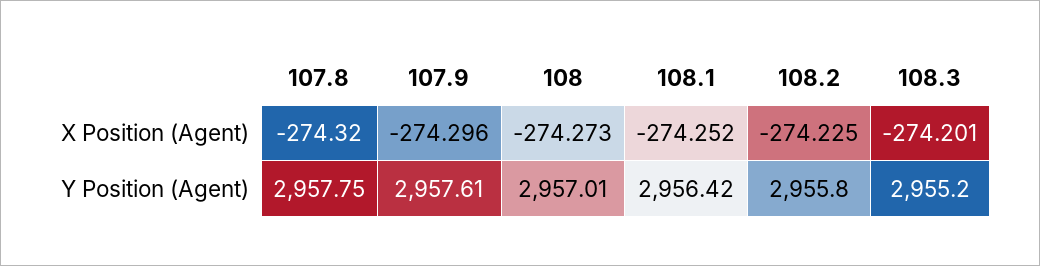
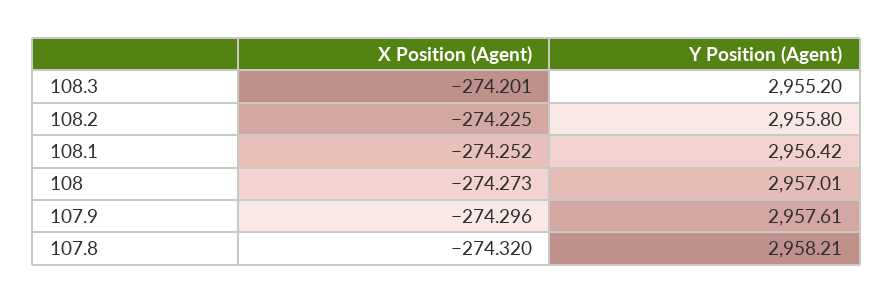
  {
    "107.8": {
      "X Position (Agent)": -274.32,
-     "Y Position (Agent)": 2957.75
+     "Y Position (Agent)": 2958.21
    },
    "107.9": {
      "X Position (Agent)": -274.296,
      "Y Position (Agent)": 2957.61
    },
    "108": {
      "X Position (Agent)": -274.273,
      "Y Position (Agent)": 2957.01
    },
    "108.1": {
      "X Position (Agent)": -274.252,
      "Y Position (Agent)": 2956.42
    },
    "108.2": {
      "X Position (Agent)": -274.225,
      "Y Position (Agent)": 2955.8
    },
    "108.3": {
      "X Position (Agent)": -274.201,
      "Y Position (Agent)": 2955.2
    }
  }

